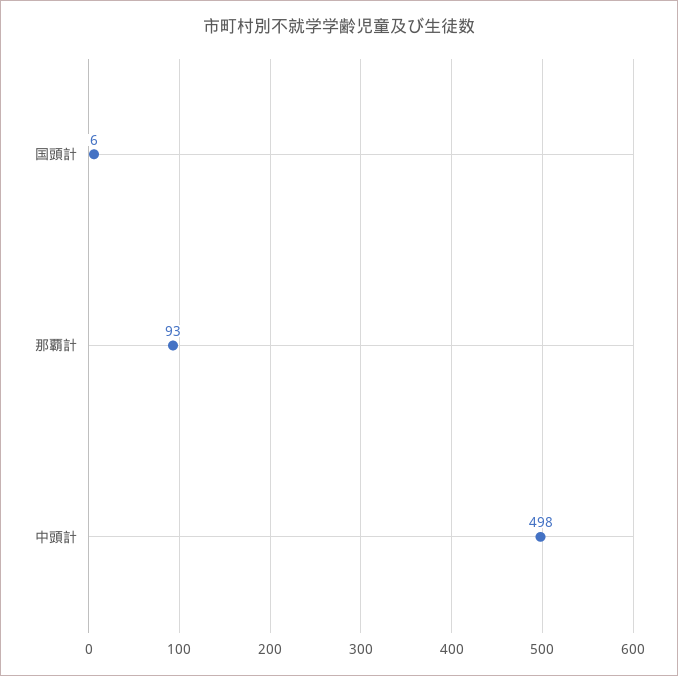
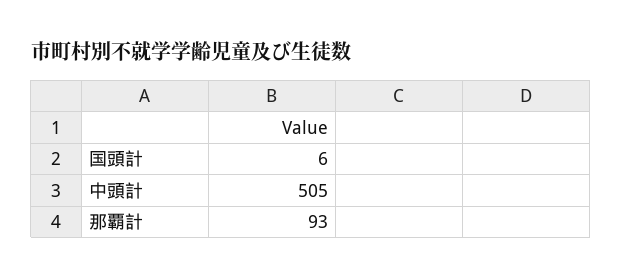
  {
    "国頭計": 6,
    "那覇計": 93,
-   "中頭計": 498
+   "中頭計": 505
  }

